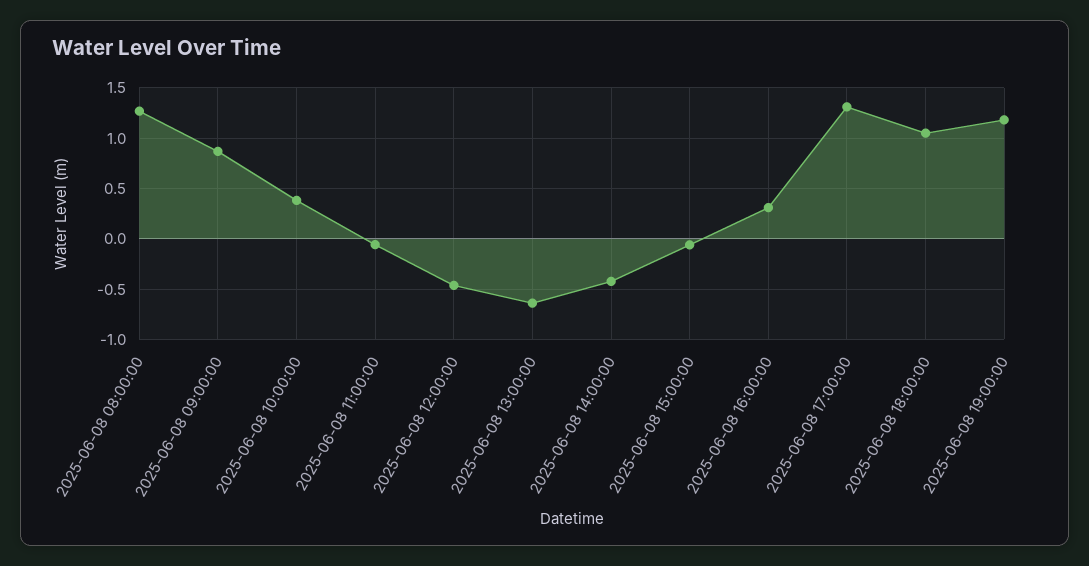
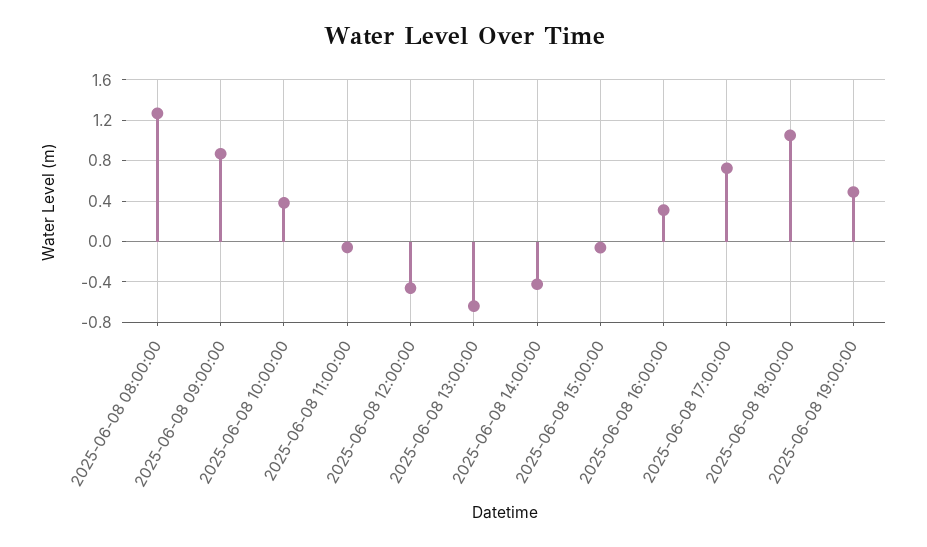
  {
    "2025-06-08 08:00:00": 1.3,
    "2025-06-08 09:00:00": 0.9,
    "2025-06-08 10:00:00": 0.4,
    "2025-06-08 11:00:00": -0.1,
    "2025-06-08 12:00:00": -0.5,
    "2025-06-08 13:00:00": -0.6,
    "2025-06-08 14:00:00": -0.4,
    "2025-06-08 15:00:00": -0.1,
    "2025-06-08 16:00:00": 0.3,
-   "2025-06-08 17:00:00": 1.3,
+   "2025-06-08 17:00:00": 0.7,
    "2025-06-08 18:00:00": 1.1,
-   "2025-06-08 19:00:00": 1.2
+   "2025-06-08 19:00:00": 0.5
  }

